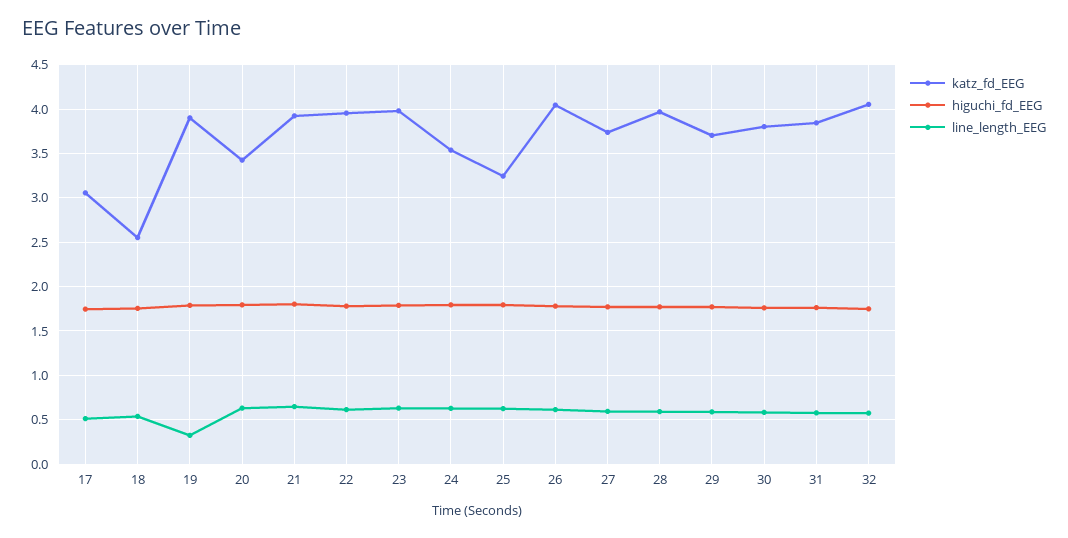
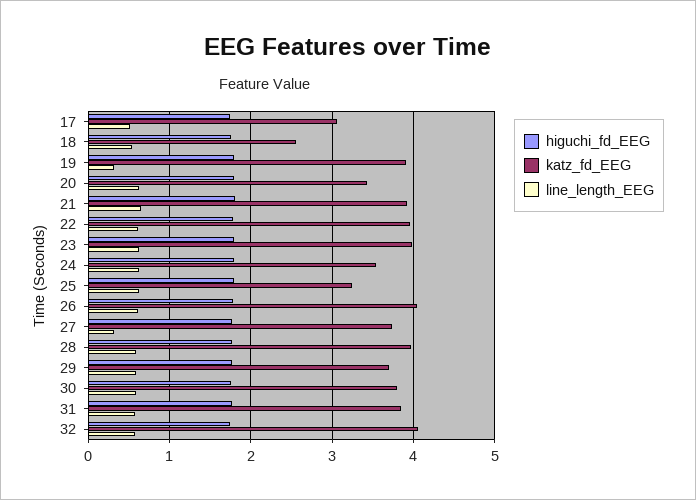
  {
    "katz_fd_EEG": {
      "17": 3.1,
      "18": 2.6,
      "19": 3.9,
      "20": 3.4,
      "21": 3.9,
      "22": 4,
      "23": 4,
      "24": 3.5,
      "25": 3.2,
      "26": 4,
      "27": 3.7,
      "28": 4,
      "29": 3.7,
      "30": 3.8,
      "31": 3.8,
      "32": 4.1
    },
    "higuchi_fd_EEG": {
      "17": 1.7,
      "18": 1.8,
      "19": 1.8,
      "20": 1.8,
      "21": 1.8,
      "22": 1.8,
      "23": 1.8,
      "24": 1.8,
      "25": 1.8,
      "26": 1.8,
      "27": 1.8,
      "28": 1.8,
      "29": 1.8,
      "30": 1.8,
      "31": 1.8,
      "32": 1.7
    },
    "line_length_EEG": {
      "17": 0.5,
      "18": 0.5,
      "19": 0.3,
      "20": 0.6,
      "21": 0.6,
      "22": 0.6,
      "23": 0.6,
      "24": 0.6,
      "25": 0.6,
      "26": 0.6,
-     "27": 0.6,
+     "27": 0.3,
      "28": 0.6,
      "29": 0.6,
      "30": 0.6,
      "31": 0.6,
      "32": 0.6
    }
  }

